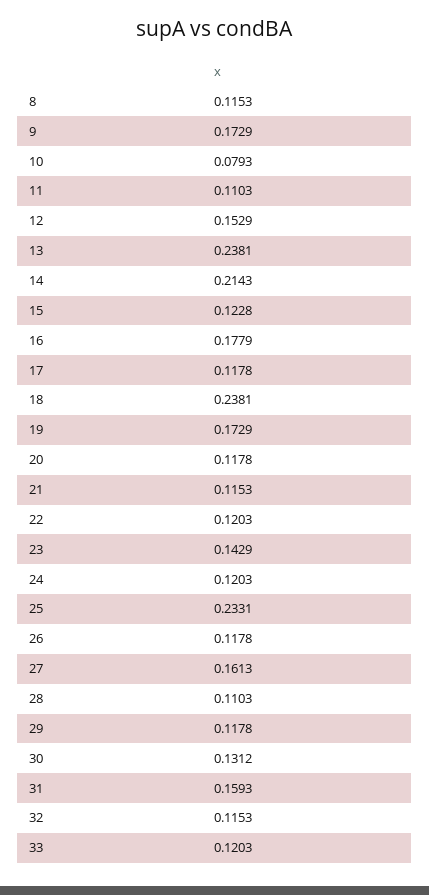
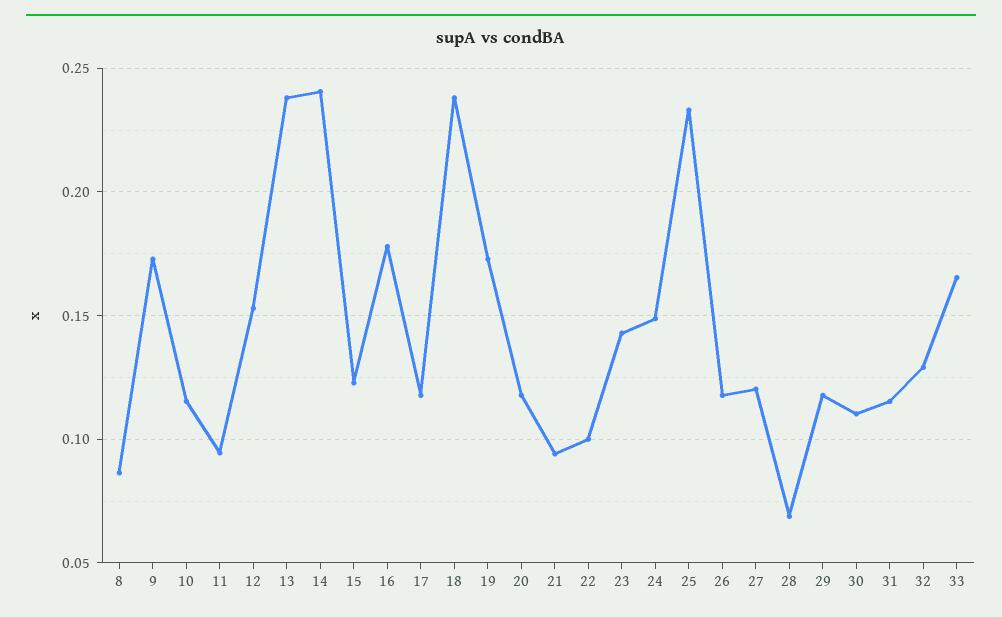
  {
-   "8": 0.1153,
+   "8": 0.085,
    "9": 0.1729,
-   "10": 0.0793,
+   "10": 0.115,
-   "11": 0.1103,
+   "11": 0.095,
    "12": 0.1529,
    "13": 0.2381,
-   "14": 0.2143,
+   "14": 0.24,
    "15": 0.1228,
    "16": 0.1779,
    "17": 0.1178,
    "18": 0.2381,
    "19": 0.1729,
    "20": 0.1178,
-   "21": 0.1153,
+   "21": 0.095,
-   "22": 0.1203,
+   "22": 0.1,
    "23": 0.1429,
-   "24": 0.1203,
+   "24": 0.15,
    "25": 0.2331,
    "26": 0.1178,
-   "27": 0.1613,
+   "27": 0.12,
-   "28": 0.1103,
+   "28": 0.07,
    "29": 0.1178,
-   "30": 0.1312,
+   "30": 0.11,
-   "31": 0.1593,
+   "31": 0.115,
-   "32": 0.1153,
+   "32": 0.13,
-   "33": 0.1203
+   "33": 0.165
  }

